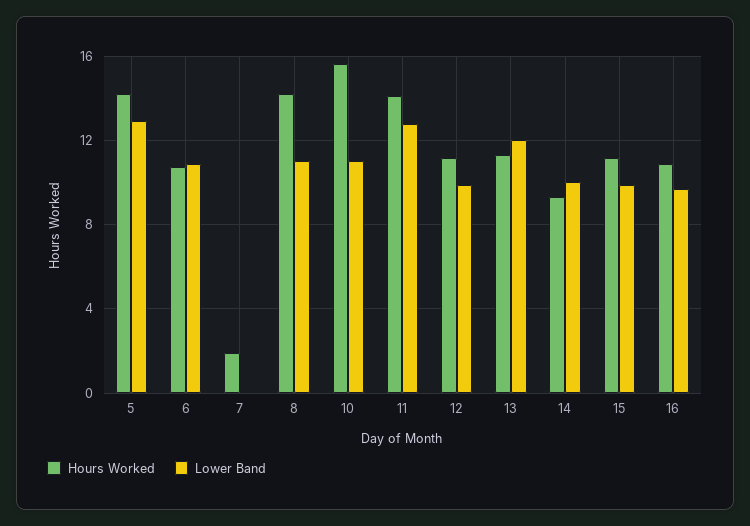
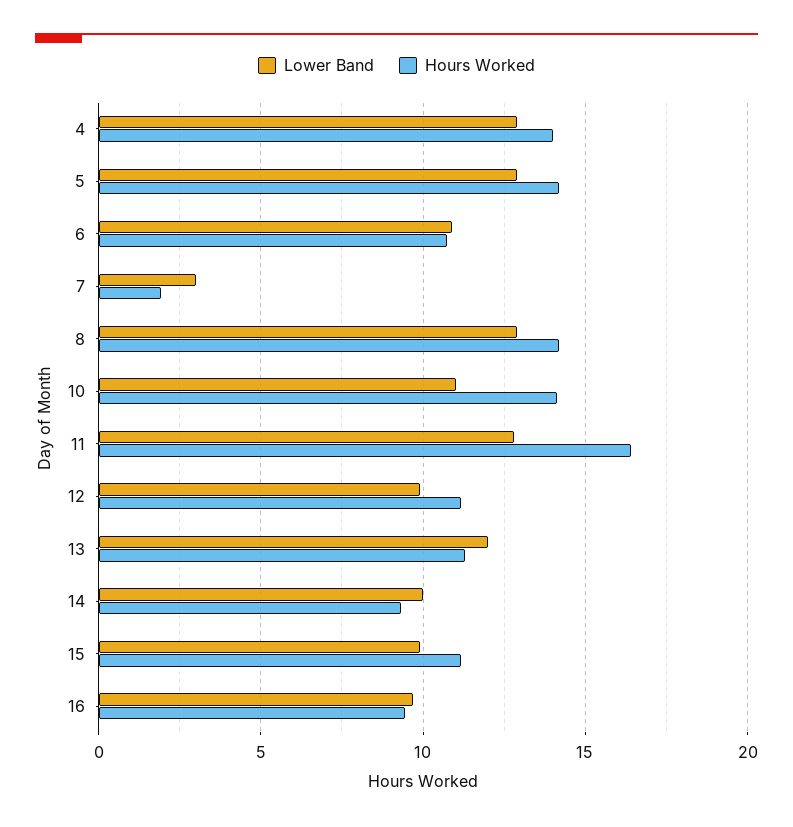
  {
    "Hours Worked": {
      "5": 14,
      "6": 10.5,
      "7": 2,
      "8": 14,
-     "10": 15.5,
+     "10": 14,
-     "11": 14,
+     "11": 16.5,
      "12": 11,
      "13": 11.5,
      "14": 9.5,
      "15": 11,
-     "16": 11
+     "16": 9.5,
+     "4": 14
    },
    "Lower Band": {
      "5": 13,
      "6": 11,
-     "7": 0,
+     "7": 3,
-     "8": 11,
+     "8": 13,
      "10": 11,
      "11": 13,
      "12": 10,
      "13": 12,
      "14": 10,
      "15": 10,
-     "16": 9.5
+     "16": 9.5,
+     "4": 13
    }
  }

